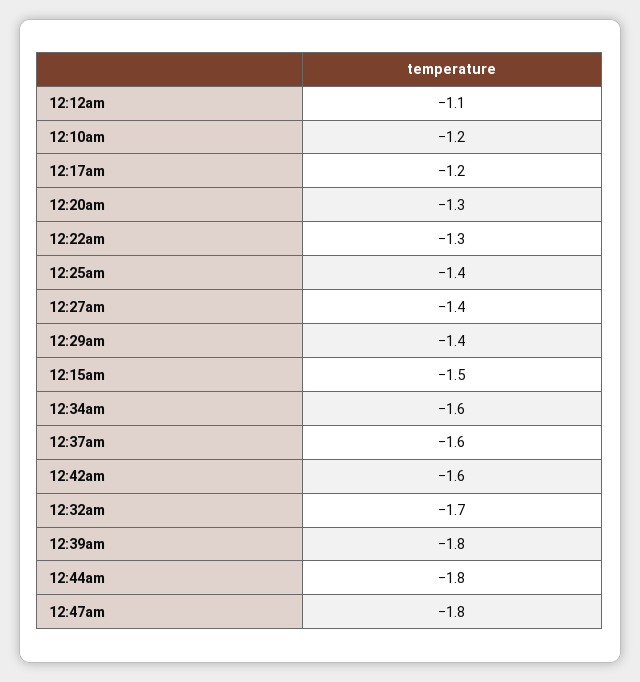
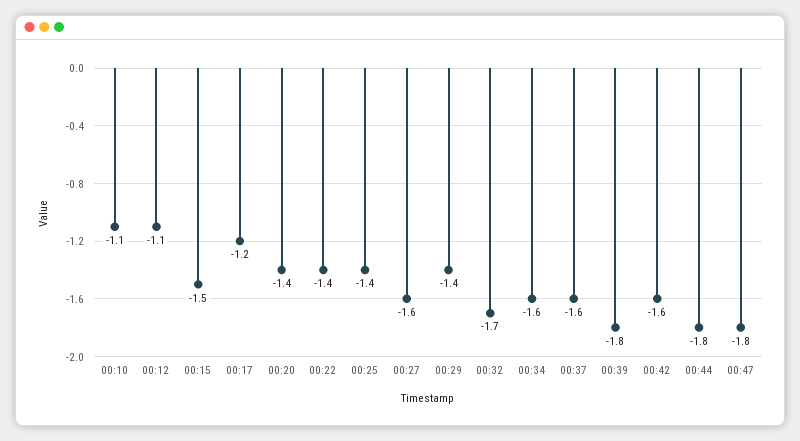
  {
    "12:12am": -1.1,
-   "12:10am": -1.2,
+   "12:10am": -1.1,
    "12:17am": -1.2,
-   "12:20am": -1.3,
+   "12:20am": -1.4,
-   "12:22am": -1.3,
+   "12:22am": -1.4,
    "12:25am": -1.4,
-   "12:27am": -1.4,
+   "12:27am": -1.6,
    "12:29am": -1.4,
    "12:15am": -1.5,
    "12:34am": -1.6,
    "12:37am": -1.6,
    "12:42am": -1.6,
    "12:32am": -1.7,
    "12:39am": -1.8,
    "12:44am": -1.8,
    "12:47am": -1.8
  }

